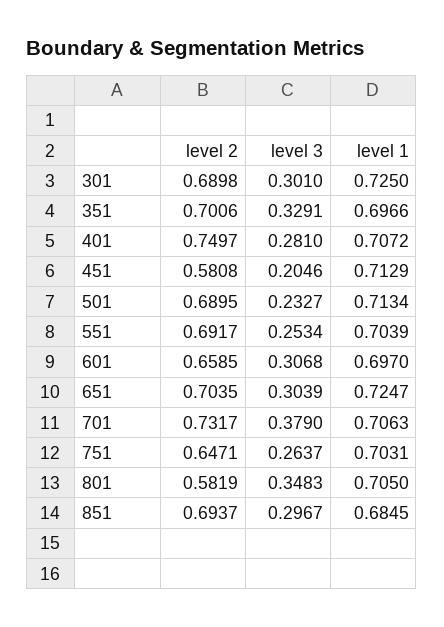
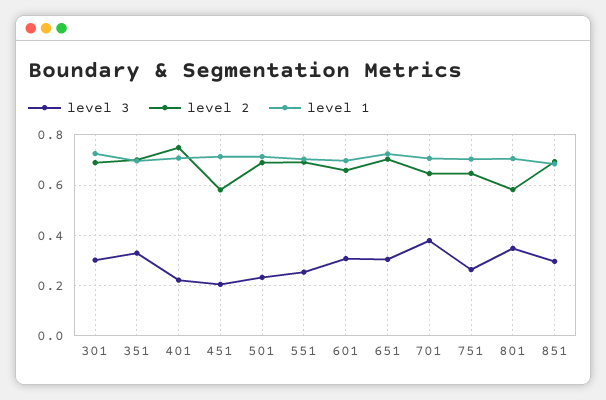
  {
    "level 2": {
      "301": 0.6898,
      "351": 0.7006,
      "401": 0.7497,
      "451": 0.5808,
      "501": 0.6895,
      "551": 0.6917,
      "601": 0.6585,
      "651": 0.7035,
-     "701": 0.7317,
+     "701": 0.65,
      "751": 0.6471,
      "801": 0.5819,
      "851": 0.6937
    },
    "level 3": {
      "301": 0.301,
      "351": 0.3291,
-     "401": 0.281,
+     "401": 0.225,
      "451": 0.2046,
      "501": 0.2327,
      "551": 0.2534,
      "601": 0.3068,
      "651": 0.3039,
      "701": 0.379,
      "751": 0.2637,
      "801": 0.3483,
      "851": 0.2967
    },
    "level 1": {
      "301": 0.725,
      "351": 0.6966,
      "401": 0.7072,
      "451": 0.7129,
      "501": 0.7134,
      "551": 0.7039,
      "601": 0.697,
      "651": 0.7247,
      "701": 0.7063,
      "751": 0.7031,
      "801": 0.705,
      "851": 0.6845
    }
  }

